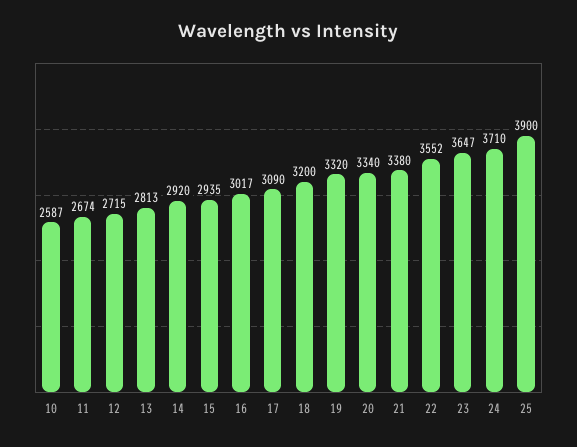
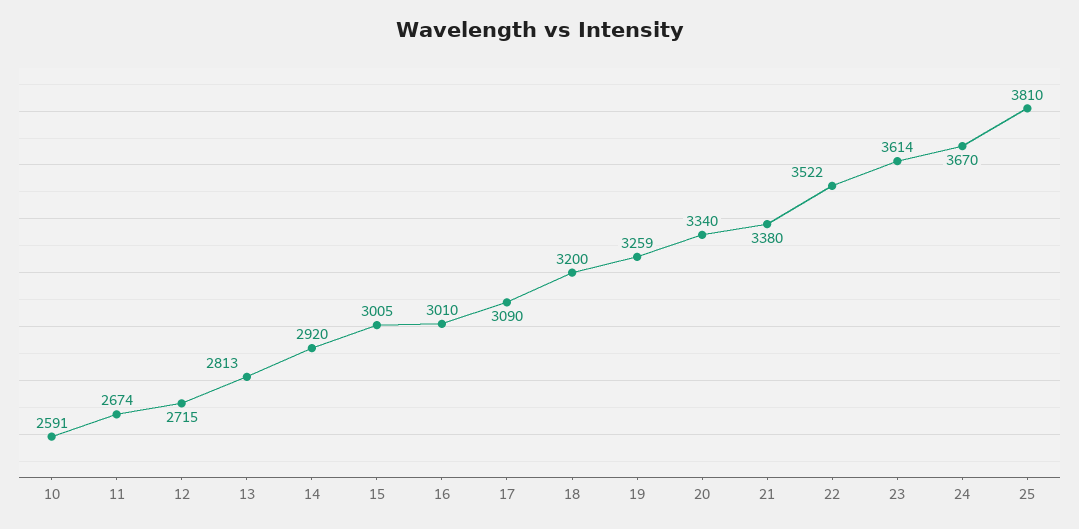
  {
-   "10": 2587,
+   "10": 2591,
    "11": 2674,
    "12": 2715,
    "13": 2813,
    "14": 2920,
-   "15": 2935,
+   "15": 3005,
-   "16": 3017,
+   "16": 3010,
    "17": 3090,
    "18": 3200,
-   "19": 3320,
+   "19": 3259,
    "20": 3340,
    "21": 3380,
-   "22": 3552,
+   "22": 3522,
-   "23": 3647,
+   "23": 3614,
-   "24": 3710,
+   "24": 3670,
-   "25": 3900
+   "25": 3810
  }

